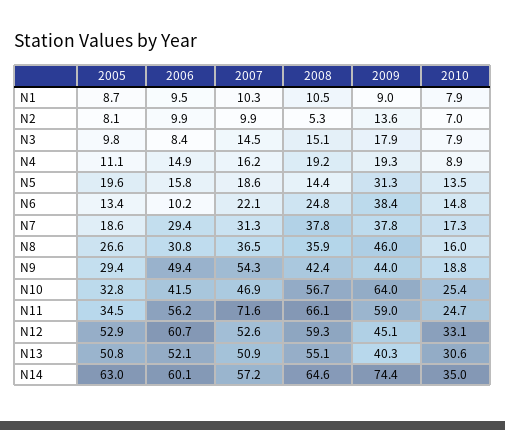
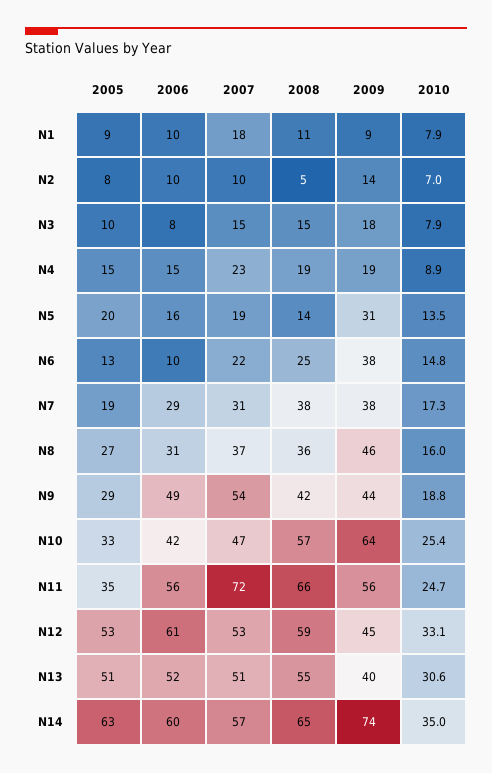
  {
    "2005": {
      "N1": 8.7,
      "N2": 8.1,
      "N3": 9.8,
-     "N4": 11.1,
+     "N4": 15,
      "N5": 19.6,
      "N6": 13.4,
      "N7": 18.6,
      "N8": 26.6,
      "N9": 29.4,
      "N10": 32.8,
      "N11": 34.5,
      "N12": 52.9,
      "N13": 50.8,
      "N14": 63
    },
    "2006": {
      "N1": 9.5,
      "N2": 9.9,
      "N3": 8.4,
      "N4": 14.9,
      "N5": 15.8,
      "N6": 10.2,
      "N7": 29.4,
      "N8": 30.8,
      "N9": 49.4,
      "N10": 41.5,
      "N11": 56.2,
      "N12": 60.7,
      "N13": 52.1,
      "N14": 60.1
    },
    "2007": {
-     "N1": 10.3,
+     "N1": 18,
      "N2": 9.9,
      "N3": 14.5,
-     "N4": 16.2,
+     "N4": 23,
      "N5": 18.6,
      "N6": 22.1,
      "N7": 31.3,
      "N8": 36.5,
      "N9": 54.3,
      "N10": 46.9,
      "N11": 71.6,
      "N12": 52.6,
      "N13": 50.9,
      "N14": 57.2
    },
    "2008": {
      "N1": 10.5,
      "N2": 5.3,
      "N3": 15.1,
      "N4": 19.2,
      "N5": 14.4,
      "N6": 24.8,
      "N7": 37.8,
      "N8": 35.9,
      "N9": 42.4,
      "N10": 56.7,
      "N11": 66.1,
      "N12": 59.3,
      "N13": 55.1,
      "N14": 64.6
    },
    "2009": {
      "N1": 9,
      "N2": 13.6,
      "N3": 17.9,
      "N4": 19.3,
      "N5": 31.3,
      "N6": 38.4,
      "N7": 37.8,
      "N8": 46,
      "N9": 44,
      "N10": 64,
-     "N11": 59,
+     "N11": 56,
      "N12": 45.1,
      "N13": 40.3,
      "N14": 74.4
    },
    "2010": {
      "N1": 7.9,
      "N2": 7,
      "N3": 7.9,
      "N4": 8.9,
      "N5": 13.5,
      "N6": 14.8,
      "N7": 17.3,
      "N8": 16,
      "N9": 18.8,
      "N10": 25.4,
      "N11": 24.7,
      "N12": 33.1,
      "N13": 30.6,
      "N14": 35
    }
  }

